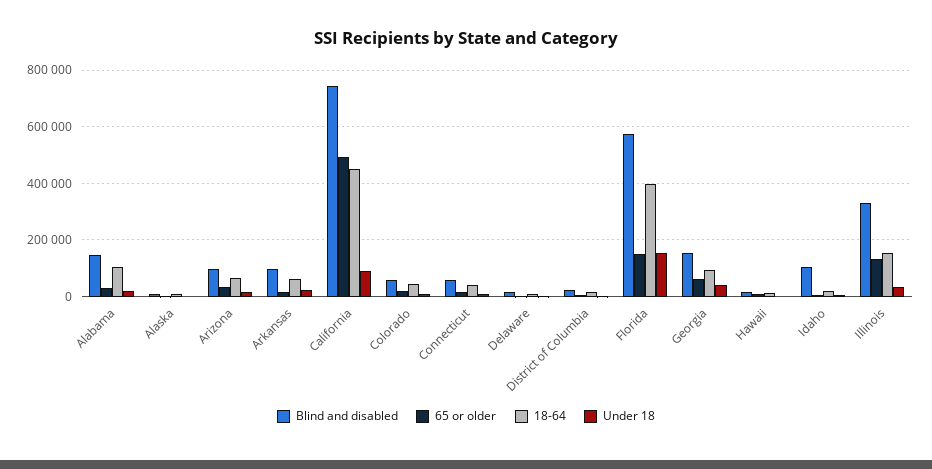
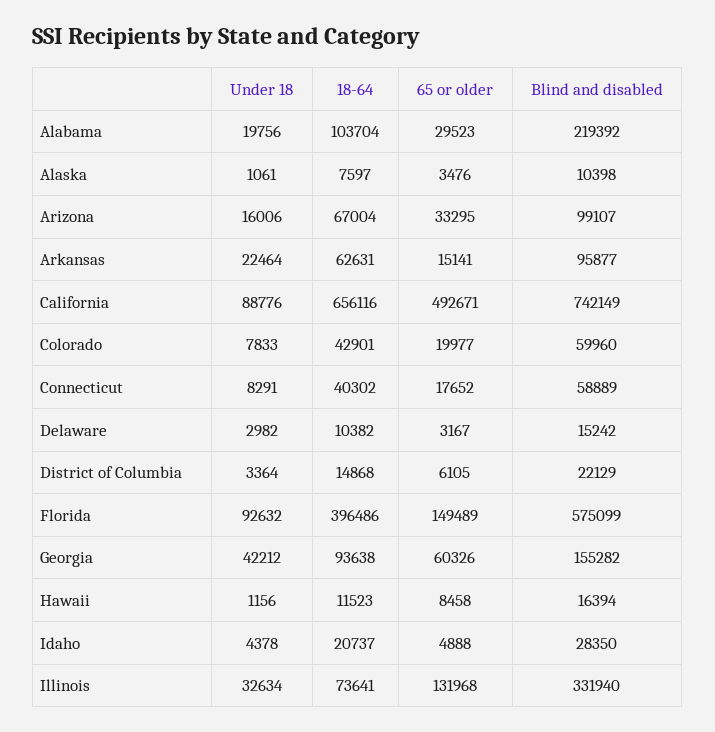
  {
    "Blind and disabled": {
-     "Alabama": 150000,
+     "Alabama": 219392,
      "Alaska": 10398,
      "Arizona": 99107,
      "Arkansas": 95877,
      "California": 742149,
      "Colorado": 59960,
      "Connecticut": 58889,
      "Delaware": 15242,
      "District of Columbia": 22129,
      "Florida": 575099,
      "Georgia": 155282,
      "Hawaii": 16394,
-     "Idaho": 100000,
+     "Idaho": 28350,
      "Illinois": 331940
    },
    "65 or older": {
      "Alabama": 29523,
      "Alaska": 3476,
      "Arizona": 33295,
      "Arkansas": 15141,
      "California": 492671,
      "Colorado": 19977,
      "Connecticut": 17652,
      "Delaware": 3167,
      "District of Columbia": 6105,
      "Florida": 149489,
      "Georgia": 60326,
      "Hawaii": 8458,
      "Idaho": 4888,
      "Illinois": 131968
    },
    "18-64": {
      "Alabama": 103704,
      "Alaska": 7597,
      "Arizona": 67004,
      "Arkansas": 62631,
-     "California": 450000,
+     "California": 656116,
      "Colorado": 42901,
      "Connecticut": 40302,
      "Delaware": 10382,
      "District of Columbia": 14868,
      "Florida": 396486,
      "Georgia": 93638,
      "Hawaii": 11523,
      "Idaho": 20737,
-     "Illinois": 150000
+     "Illinois": 73641
    },
    "Under 18": {
      "Alabama": 19756,
      "Alaska": 1061,
      "Arizona": 16006,
      "Arkansas": 22464,
      "California": 88776,
      "Colorado": 7833,
      "Connecticut": 8291,
      "Delaware": 2982,
      "District of Columbia": 3364,
-     "Florida": 150000,
+     "Florida": 92632,
      "Georgia": 42212,
      "Hawaii": 1156,
      "Idaho": 4378,
      "Illinois": 32634
    }
  }

